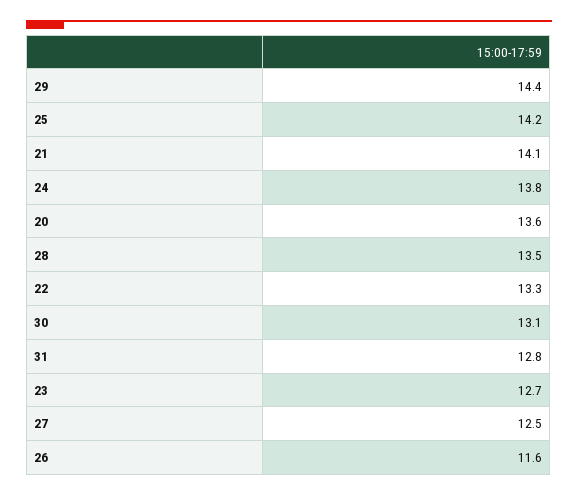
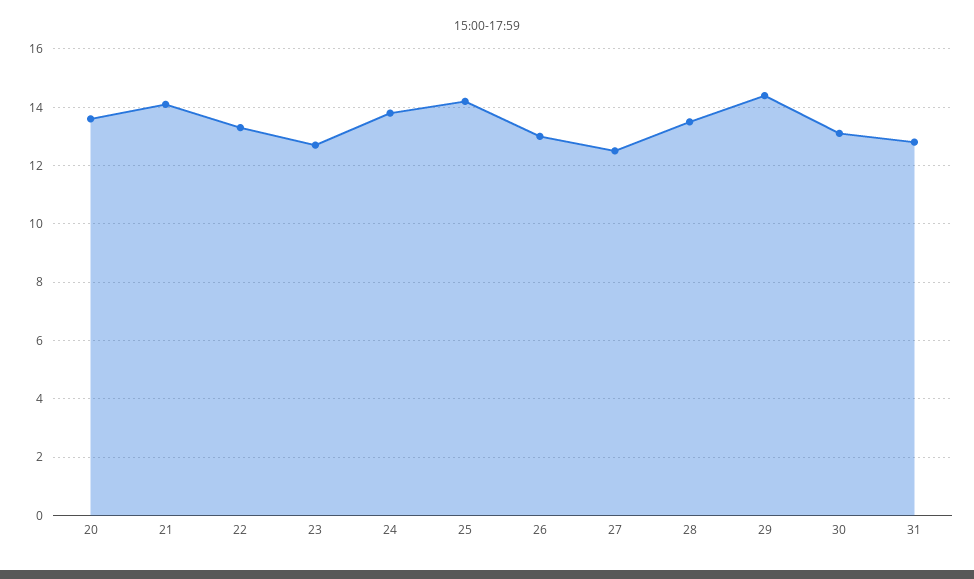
  {
    "29": 14.4,
    "25": 14.2,
    "21": 14.1,
    "24": 13.8,
    "20": 13.6,
    "28": 13.5,
    "22": 13.3,
    "30": 13.1,
    "31": 12.8,
    "23": 12.7,
    "27": 12.5,
-   "26": 11.6
+   "26": 13
  }

